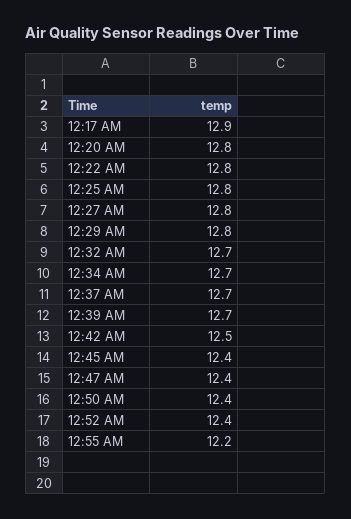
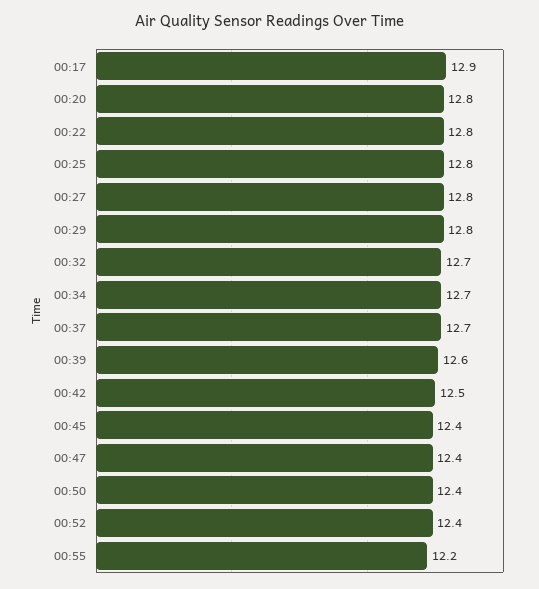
  {
    "12:17 AM": 12.9,
    "12:20 AM": 12.8,
    "12:22 AM": 12.8,
    "12:25 AM": 12.8,
    "12:27 AM": 12.8,
    "12:29 AM": 12.8,
    "12:32 AM": 12.7,
    "12:34 AM": 12.7,
    "12:37 AM": 12.7,
-   "12:39 AM": 12.7,
+   "12:39 AM": 12.6,
    "12:42 AM": 12.5,
    "12:45 AM": 12.4,
    "12:47 AM": 12.4,
    "12:50 AM": 12.4,
    "12:52 AM": 12.4,
    "12:55 AM": 12.2
  }

